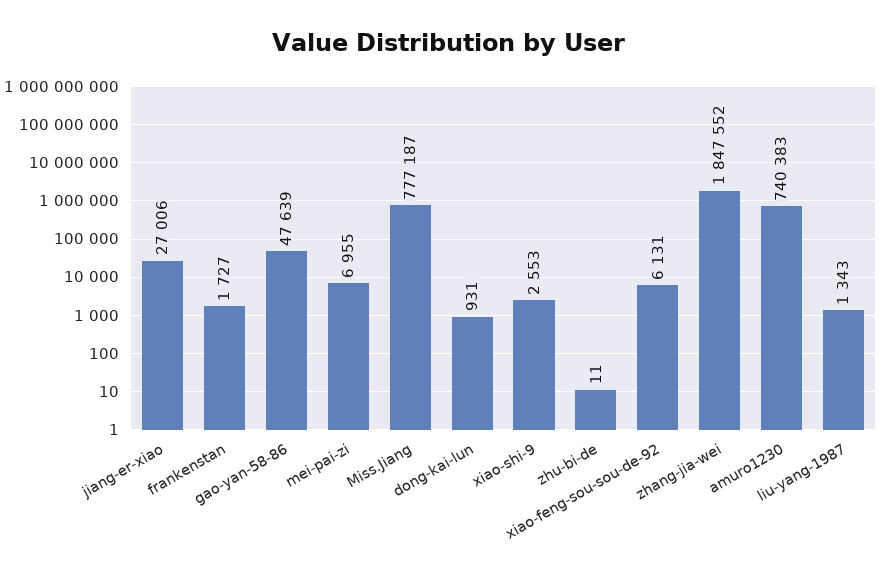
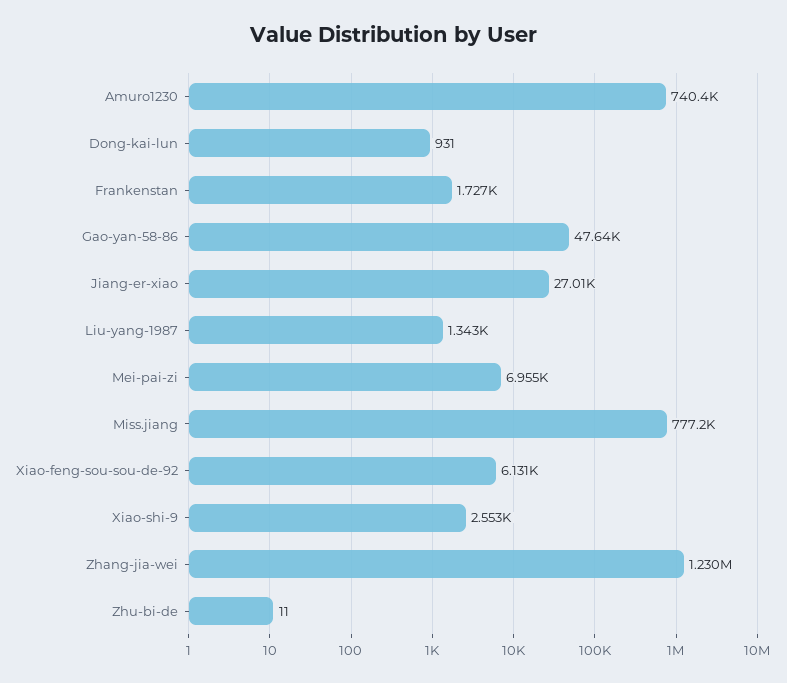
  {
    "jiang-er-xiao": 27006,
    "frankenstan": 1727,
    "gao-yan-58-86": 47639,
    "mei-pai-zi": 6955,
    "Miss.Jiang": 777187,
    "dong-kai-lun": 931,
    "xiao-shi-9": 2553,
    "zhu-bi-de": 11,
    "xiao-feng-sou-sou-de-92": 6131,
-   "zhang-jia-wei": 1847552,
+   "zhang-jia-wei": 1230000,
    "amuro1230": 740383,
    "liu-yang-1987": 1343
  }

